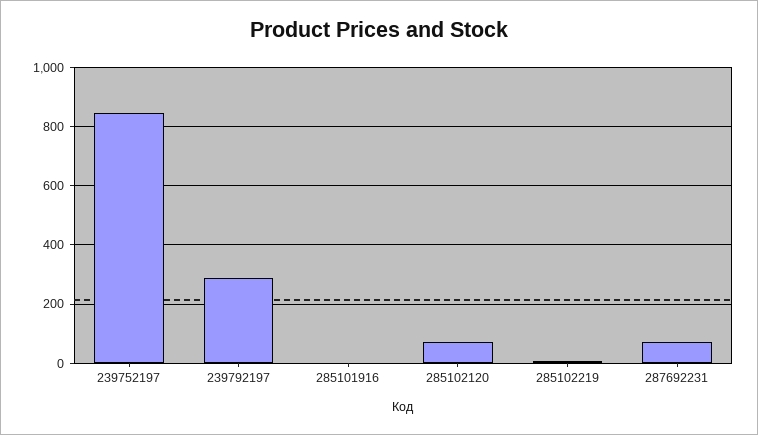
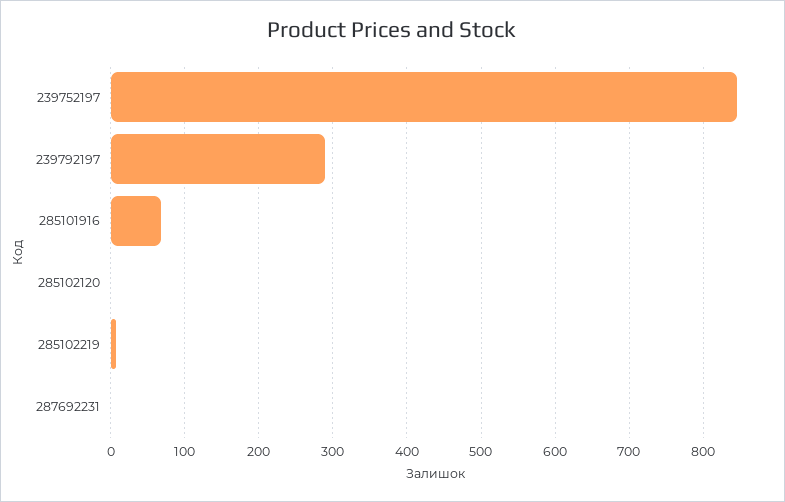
  {
    "239752197": 850,
    "239792197": 290,
-   "285101916": 0,
+   "285101916": 70,
-   "285102120": 75,
+   "285102120": 0,
    "285102219": 10,
-   "287692231": 75
+   "287692231": 0
  }

